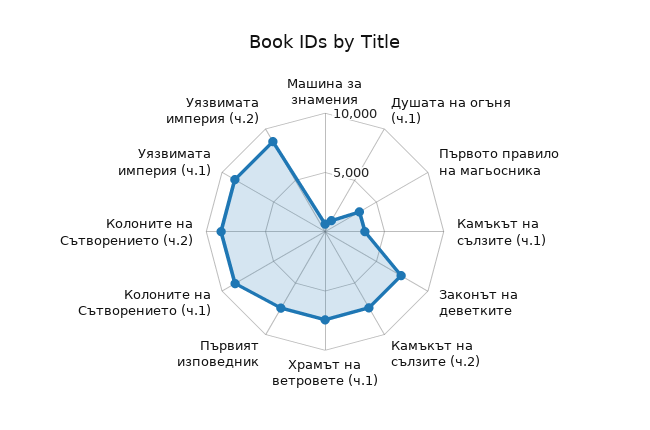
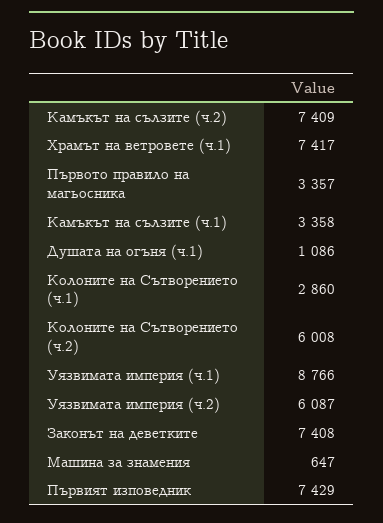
  {
    "Машина за знамения": 647,
    "Душата на огъня (ч.1)": 1086,
    "Първото правило на магьосника": 3357,
    "Камъкът на сълзите (ч.1)": 3358,
    "Законът на деветките": 7408,
    "Камъкът на сълзите (ч.2)": 7409,
    "Храмът на ветровете (ч.1)": 7417,
    "Първият изповедник": 7429,
-   "Колоните на Сътворението (ч.1)": 9000,
+   "Колоните на Сътворението (ч.1)": 2860,
-   "Колоните на Сътворението (ч.2)": 9000,
+   "Колоните на Сътворението (ч.2)": 6008,
    "Уязвимата империя (ч.1)": 8766,
-   "Уязвимата империя (ч.2)": 9000
+   "Уязвимата империя (ч.2)": 6087
  }

